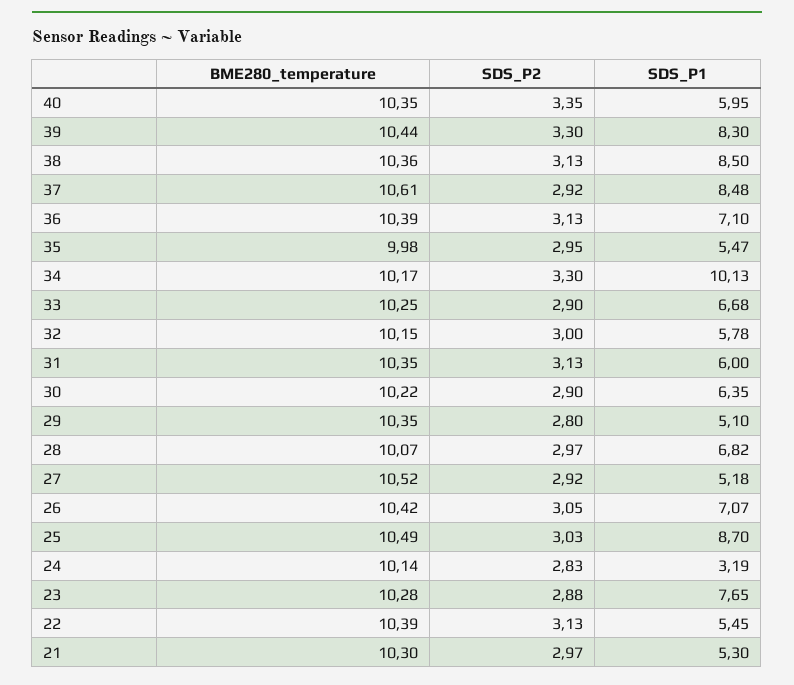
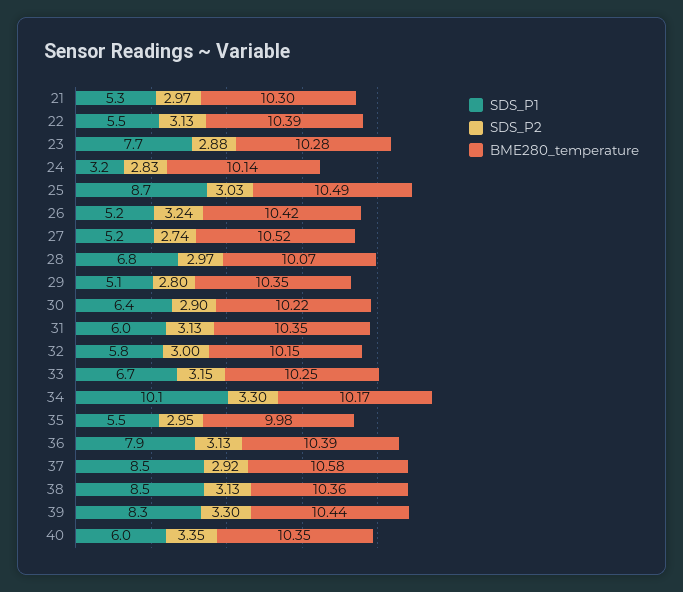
  {
    "BME280_temperature": {
      "40": 10.35,
      "39": 10.44,
      "38": 10.36,
-     "37": 10.61,
+     "37": 10.58,
      "36": 10.39,
      "35": 9.98,
      "34": 10.17,
      "33": 10.25,
      "32": 10.15,
      "31": 10.35,
      "30": 10.22,
      "29": 10.35,
      "28": 10.07,
      "27": 10.52,
      "26": 10.42,
      "25": 10.49,
      "24": 10.14,
      "23": 10.28,
      "22": 10.39,
      "21": 10.3
    },
    "SDS_P2": {
      "40": 3.35,
      "39": 3.3,
      "38": 3.13,
      "37": 2.92,
      "36": 3.13,
      "35": 2.95,
      "34": 3.3,
-     "33": 2.9,
+     "33": 3.15,
      "32": 3,
      "31": 3.13,
      "30": 2.9,
      "29": 2.8,
      "28": 2.97,
-     "27": 2.92,
+     "27": 2.74,
-     "26": 3.05,
+     "26": 3.24,
      "25": 3.03,
      "24": 2.83,
      "23": 2.88,
      "22": 3.13,
      "21": 2.97
    },
    "SDS_P1": {
      "40": 5.95,
      "39": 8.3,
      "38": 8.5,
      "37": 8.48,
-     "36": 7.1,
+     "36": 7.9,
      "35": 5.47,
      "34": 10.13,
      "33": 6.68,
      "32": 5.78,
      "31": 6,
      "30": 6.35,
      "29": 5.1,
      "28": 6.82,
      "27": 5.18,
-     "26": 7.07,
+     "26": 5.2,
      "25": 8.7,
      "24": 3.19,
      "23": 7.65,
      "22": 5.45,
      "21": 5.3
    }
  }

